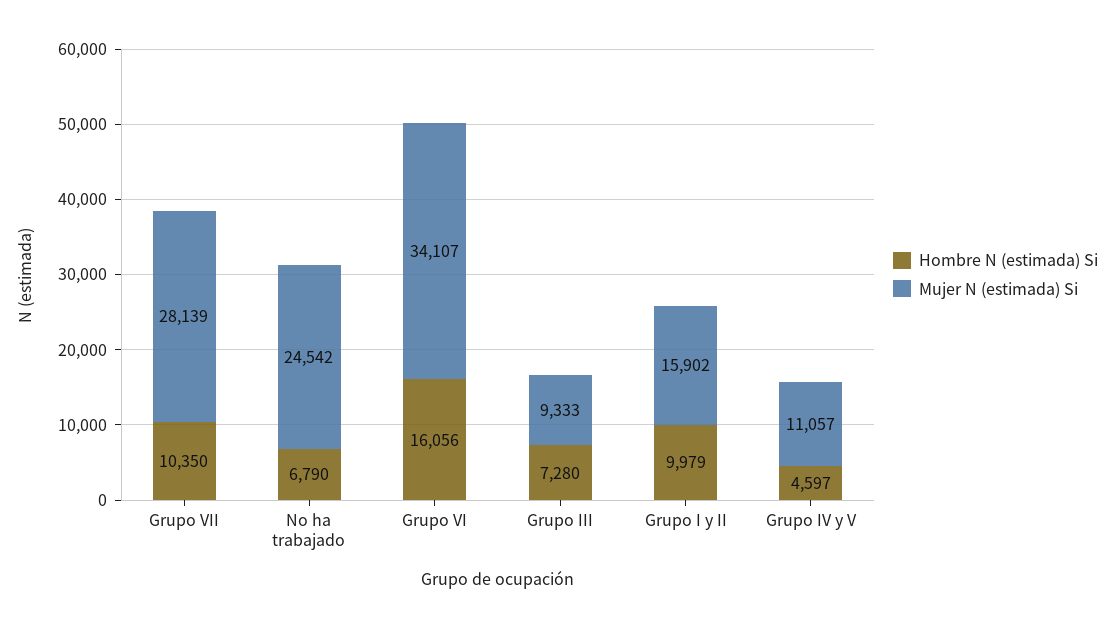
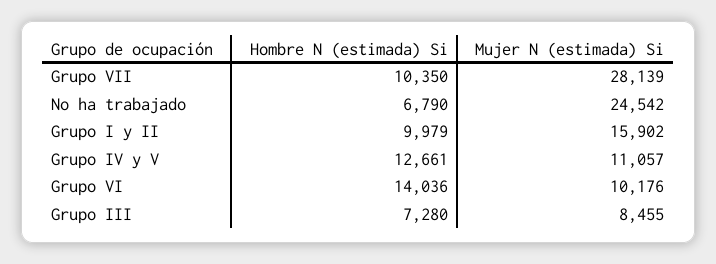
  {
    "Hombre N (estimada) Si": {
      "Grupo VII": 10350,
      "No ha trabajado": 6790,
-     "Grupo VI": 16056,
+     "Grupo VI": 14036,
      "Grupo III": 7280,
      "Grupo I y II": 9979,
-     "Grupo IV y V": 4597
+     "Grupo IV y V": 12661
    },
    "Mujer N (estimada) Si": {
      "Grupo VII": 28139,
      "No ha trabajado": 24542,
-     "Grupo VI": 34107,
+     "Grupo VI": 10176,
-     "Grupo III": 9333,
+     "Grupo III": 8455,
      "Grupo I y II": 15902,
      "Grupo IV y V": 11057
    }
  }

